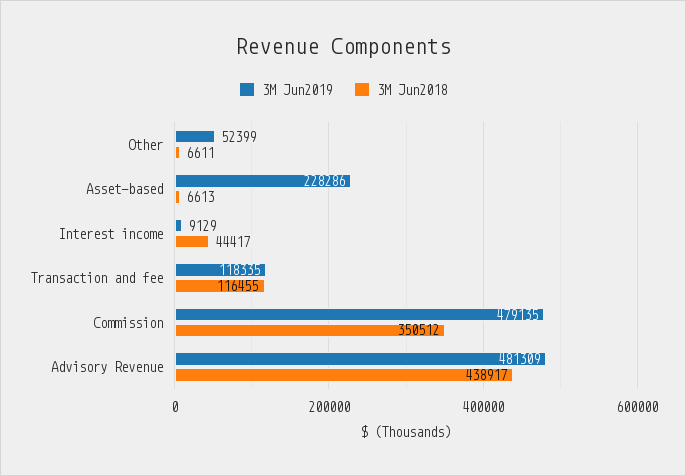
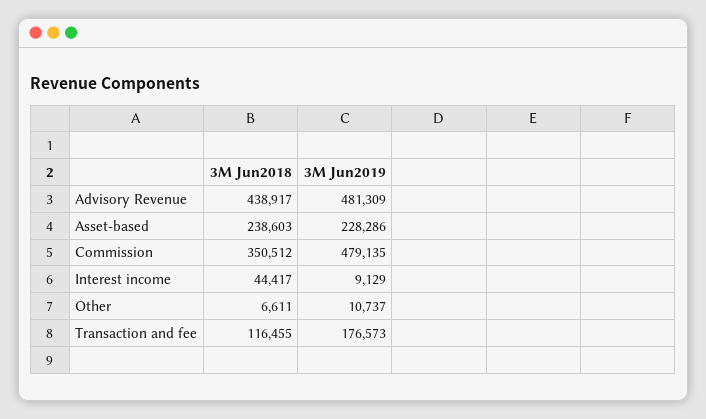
  {
    "3M Jun2019": {
-     "Other": 52399,
+     "Other": 10737,
      "Asset-based": 228286,
      "Interest income": 9129,
-     "Transaction and fee": 118335,
+     "Transaction and fee": 176573,
      "Commission": 479135,
      "Advisory Revenue": 481309
    },
    "3M Jun2018": {
      "Other": 6611,
-     "Asset-based": 6613,
+     "Asset-based": 238603,
      "Interest income": 44417,
      "Transaction and fee": 116455,
      "Commission": 350512,
      "Advisory Revenue": 438917
    }
  }

